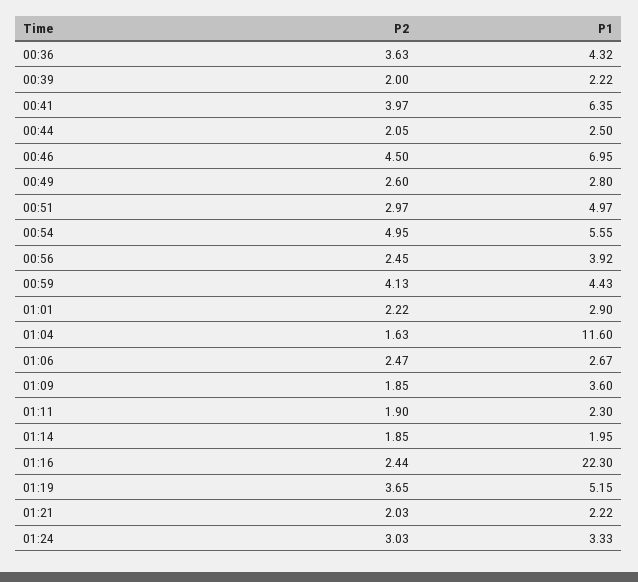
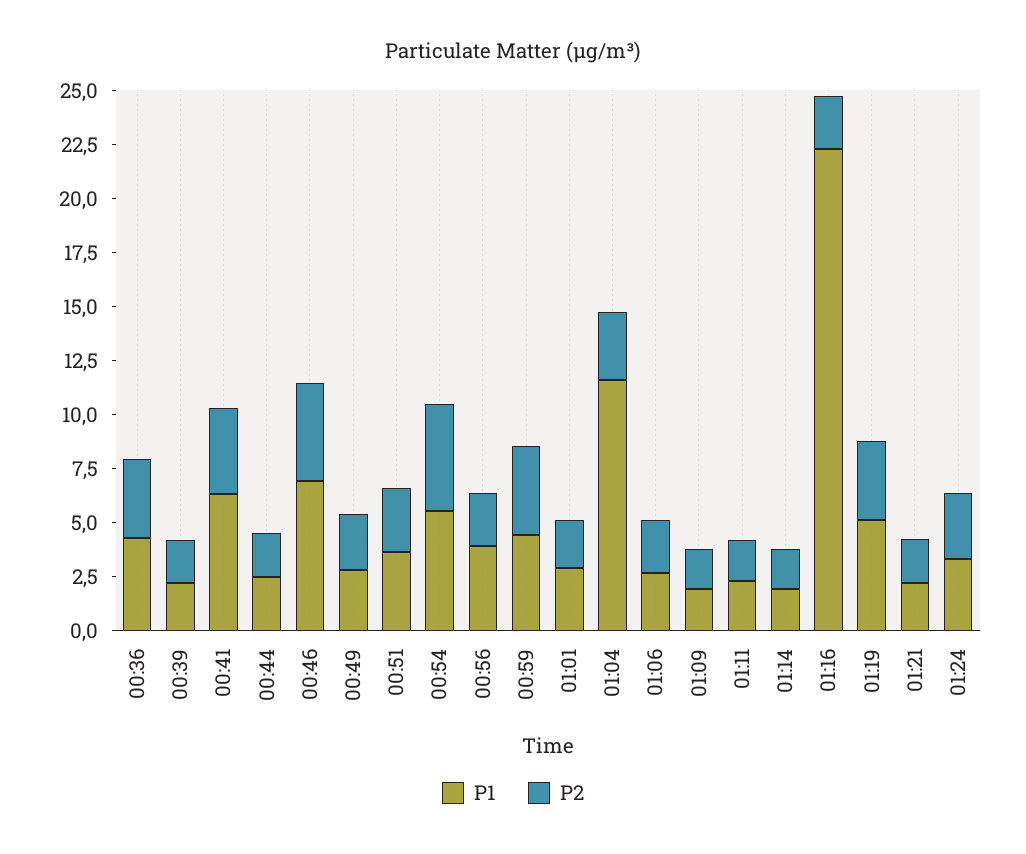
  {
    "P2": {
      "00:36": 3.63,
      "00:39": 2,
      "00:41": 3.97,
      "00:44": 2.05,
      "00:46": 4.5,
      "00:49": 2.6,
      "00:51": 2.97,
      "00:54": 4.95,
      "00:56": 2.45,
      "00:59": 4.13,
      "01:01": 2.22,
-     "01:04": 1.63,
+     "01:04": 3,
      "01:06": 2.47,
      "01:09": 1.85,
      "01:11": 1.9,
      "01:14": 1.85,
      "01:16": 2.44,
      "01:19": 3.65,
      "01:21": 2.03,
      "01:24": 3.03
    },
    "P1": {
      "00:36": 4.32,
      "00:39": 2.22,
      "00:41": 6.35,
      "00:44": 2.5,
      "00:46": 6.95,
      "00:49": 2.8,
-     "00:51": 4.97,
+     "00:51": 3.5,
      "00:54": 5.55,
      "00:56": 3.92,
      "00:59": 4.43,
      "01:01": 2.9,
      "01:04": 11.6,
      "01:06": 2.67,
-     "01:09": 3.6,
+     "01:09": 2,
      "01:11": 2.3,
      "01:14": 1.95,
      "01:16": 22.3,
      "01:19": 5.15,
      "01:21": 2.22,
      "01:24": 3.33
    }
  }

